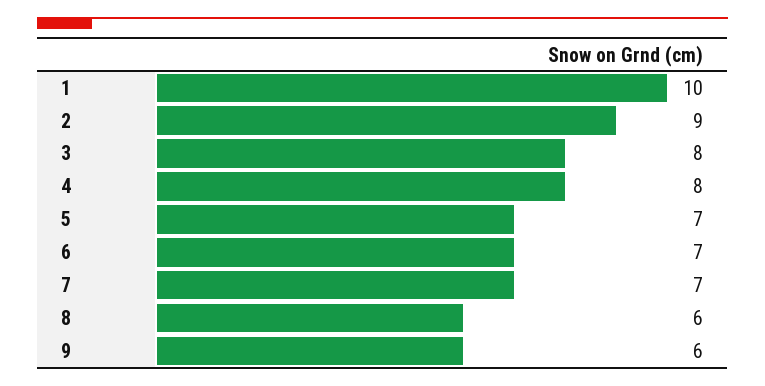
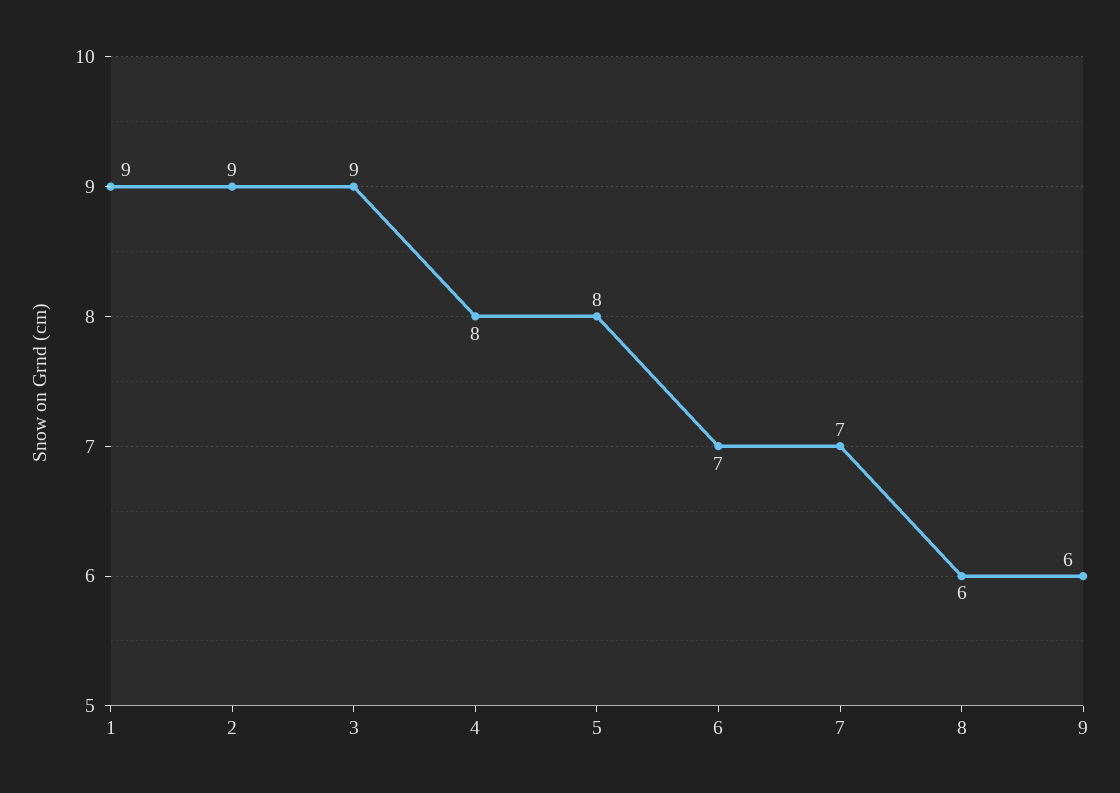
  {
-   "1": 10,
+   "1": 9,
    "2": 9,
-   "3": 8,
+   "3": 9,
    "4": 8,
-   "5": 7,
+   "5": 8,
    "6": 7,
    "7": 7,
    "8": 6,
    "9": 6
  }

